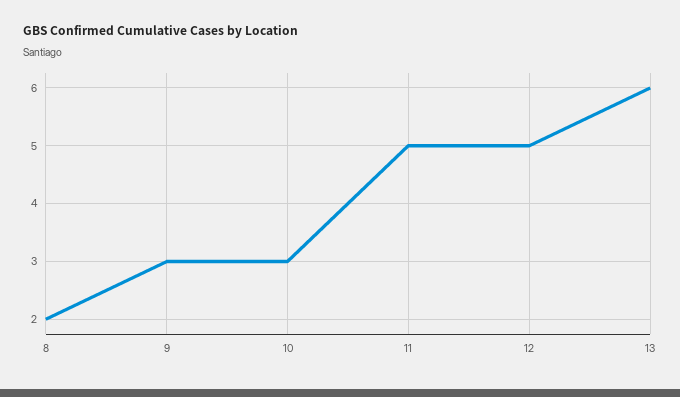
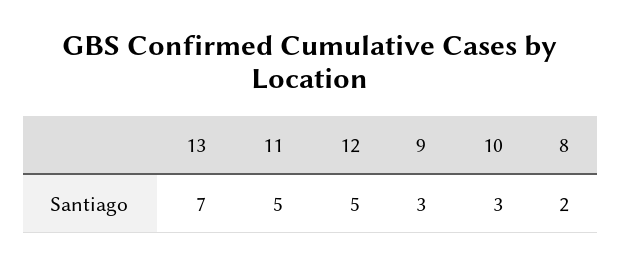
  {
    "8": 2,
    "9": 3,
    "10": 3,
    "11": 5,
    "12": 5,
-   "13": 6
+   "13": 7
  }

